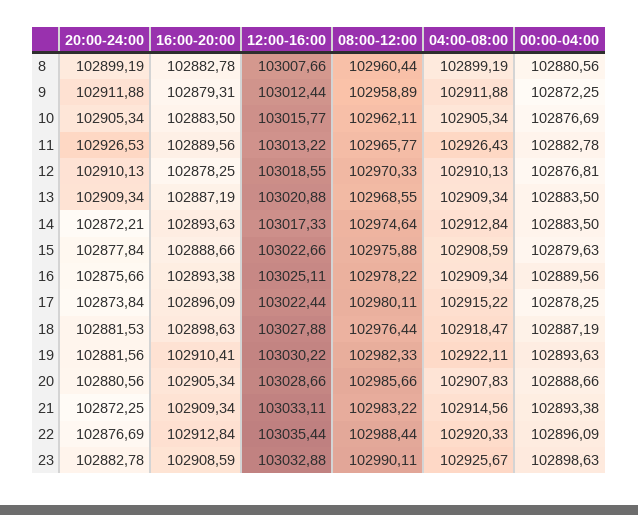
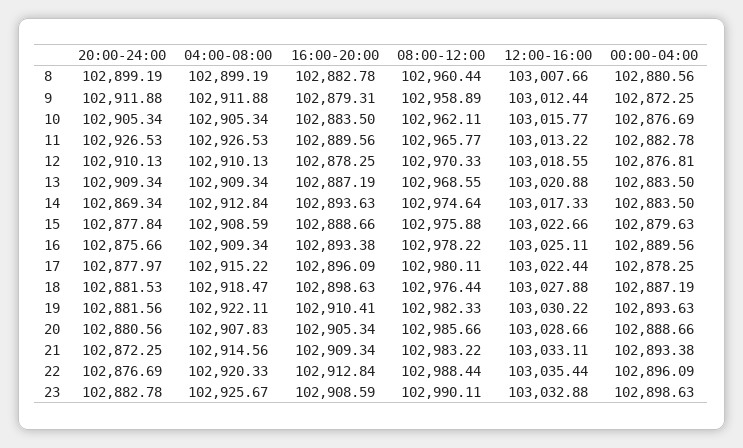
  {
    "20:00-24:00": {
      "8": 102899.19,
      "9": 102911.88,
      "10": 102905.34,
      "11": 102926.53,
      "12": 102910.13,
      "13": 102909.34,
-     "14": 102872.21,
+     "14": 102869.34,
      "15": 102877.84,
      "16": 102875.66,
-     "17": 102873.84,
+     "17": 102877.97,
      "18": 102881.53,
      "19": 102881.56,
      "20": 102880.56,
      "21": 102872.25,
      "22": 102876.69,
      "23": 102882.78
    },
    "16:00-20:00": {
      "8": 102882.78,
      "9": 102879.31,
      "10": 102883.5,
      "11": 102889.56,
      "12": 102878.25,
      "13": 102887.19,
      "14": 102893.63,
      "15": 102888.66,
      "16": 102893.38,
      "17": 102896.09,
      "18": 102898.63,
      "19": 102910.41,
      "20": 102905.34,
      "21": 102909.34,
      "22": 102912.84,
      "23": 102908.59
    },
    "12:00-16:00": {
      "8": 103007.66,
      "9": 103012.44,
      "10": 103015.77,
      "11": 103013.22,
      "12": 103018.55,
      "13": 103020.88,
      "14": 103017.33,
      "15": 103022.66,
      "16": 103025.11,
      "17": 103022.44,
      "18": 103027.88,
      "19": 103030.22,
      "20": 103028.66,
      "21": 103033.11,
      "22": 103035.44,
      "23": 103032.88
    },
    "08:00-12:00": {
      "8": 102960.44,
      "9": 102958.89,
      "10": 102962.11,
      "11": 102965.77,
      "12": 102970.33,
      "13": 102968.55,
      "14": 102974.64,
      "15": 102975.88,
      "16": 102978.22,
      "17": 102980.11,
      "18": 102976.44,
      "19": 102982.33,
      "20": 102985.66,
      "21": 102983.22,
      "22": 102988.44,
      "23": 102990.11
    },
    "04:00-08:00": {
      "8": 102899.19,
      "9": 102911.88,
      "10": 102905.34,
-     "11": 102926.43,
+     "11": 102926.53,
      "12": 102910.13,
      "13": 102909.34,
      "14": 102912.84,
      "15": 102908.59,
      "16": 102909.34,
      "17": 102915.22,
      "18": 102918.47,
      "19": 102922.11,
      "20": 102907.83,
      "21": 102914.56,
      "22": 102920.33,
      "23": 102925.67
    },
    "00:00-04:00": {
      "8": 102880.56,
      "9": 102872.25,
      "10": 102876.69,
      "11": 102882.78,
      "12": 102876.81,
      "13": 102883.5,
      "14": 102883.5,
      "15": 102879.63,
      "16": 102889.56,
      "17": 102878.25,
      "18": 102887.19,
      "19": 102893.63,
      "20": 102888.66,
      "21": 102893.38,
      "22": 102896.09,
      "23": 102898.63
    }
  }

